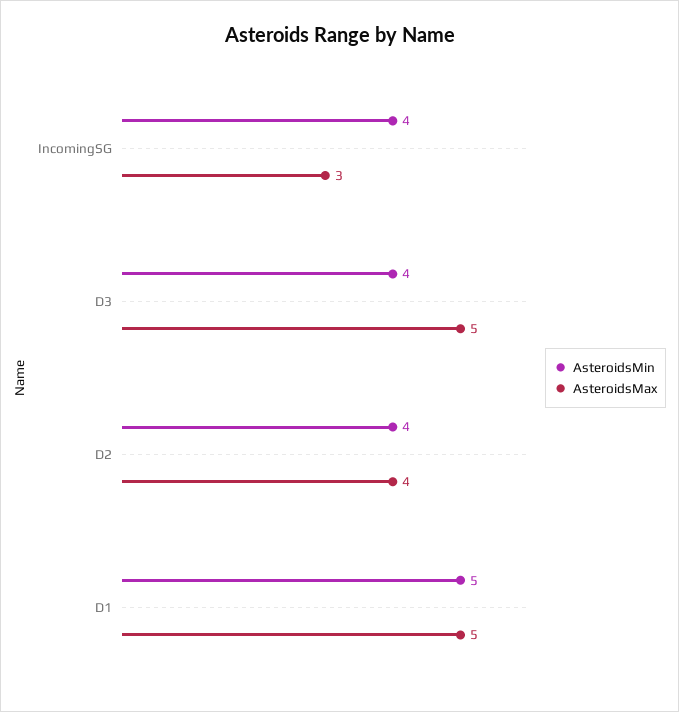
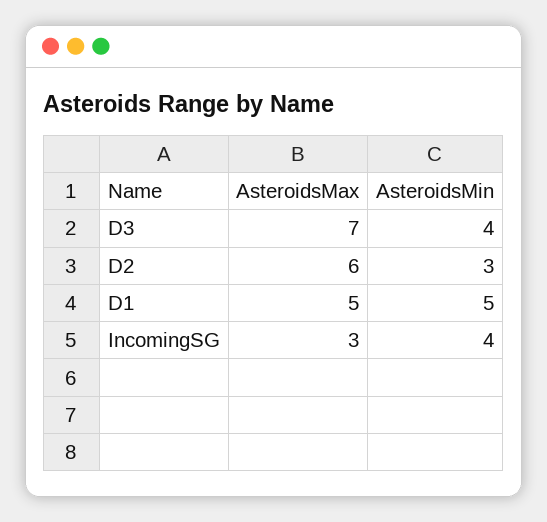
  {
    "AsteroidsMin": {
      "IncomingSG": 4,
      "D3": 4,
-     "D2": 4,
+     "D2": 3,
      "D1": 5
    },
    "AsteroidsMax": {
      "IncomingSG": 3,
-     "D3": 5,
+     "D3": 7,
-     "D2": 4,
+     "D2": 6,
      "D1": 5
    }
  }

